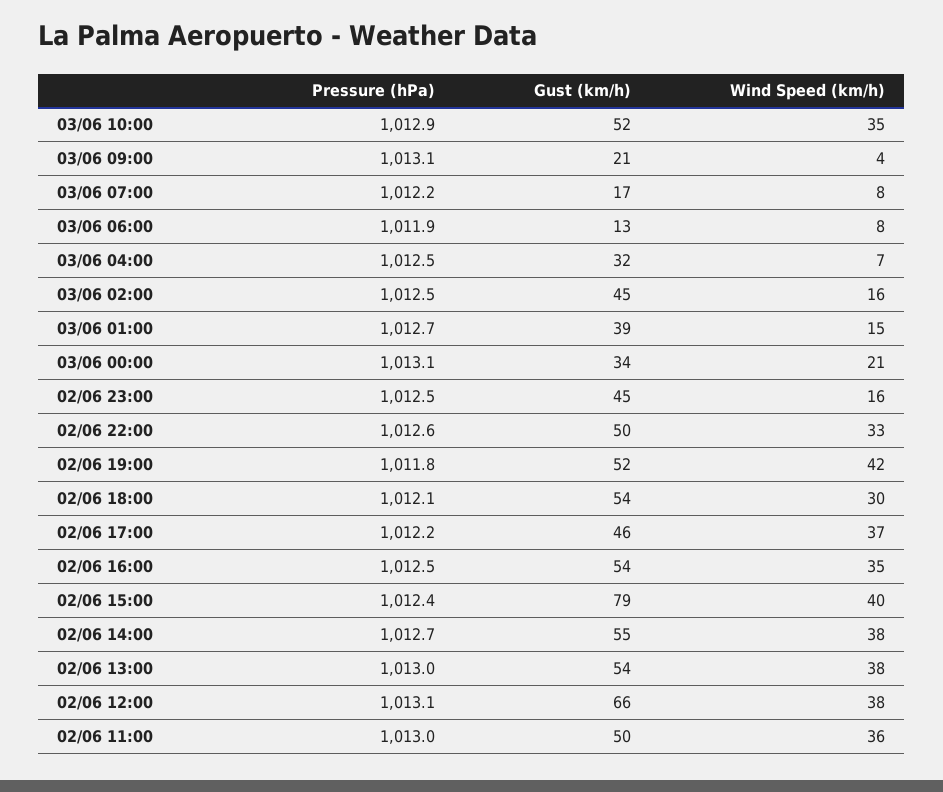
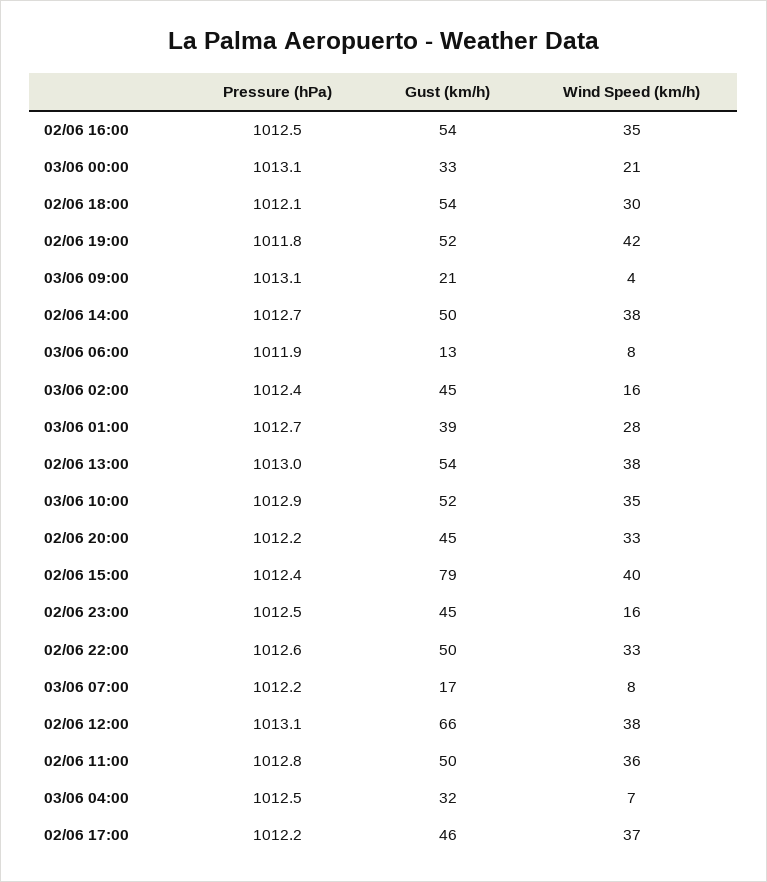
  {
    "Pressure (hPa)": {
      "03/06 10:00": 1012.9,
      "03/06 09:00": 1013.1,
      "03/06 07:00": 1012.2,
      "03/06 06:00": 1011.9,
      "03/06 04:00": 1012.5,
-     "03/06 02:00": 1012.5,
+     "03/06 02:00": 1012.4,
      "03/06 01:00": 1012.7,
      "03/06 00:00": 1013.1,
      "02/06 23:00": 1012.5,
      "02/06 22:00": 1012.6,
      "02/06 19:00": 1011.8,
      "02/06 18:00": 1012.1,
      "02/06 17:00": 1012.2,
      "02/06 16:00": 1012.5,
      "02/06 15:00": 1012.4,
      "02/06 14:00": 1012.7,
      "02/06 13:00": 1013,
      "02/06 12:00": 1013.1,
-     "02/06 11:00": 1013
+     "02/06 11:00": 1012.8,
+     "02/06 20:00": 1012.2
    },
    "Gust (km/h)": {
      "03/06 10:00": 52,
      "03/06 09:00": 21,
      "03/06 07:00": 17,
      "03/06 06:00": 13,
      "03/06 04:00": 32,
      "03/06 02:00": 45,
      "03/06 01:00": 39,
-     "03/06 00:00": 34,
+     "03/06 00:00": 33,
      "02/06 23:00": 45,
      "02/06 22:00": 50,
      "02/06 19:00": 52,
      "02/06 18:00": 54,
      "02/06 17:00": 46,
      "02/06 16:00": 54,
      "02/06 15:00": 79,
-     "02/06 14:00": 55,
+     "02/06 14:00": 50,
      "02/06 13:00": 54,
      "02/06 12:00": 66,
-     "02/06 11:00": 50
+     "02/06 11:00": 50,
+     "02/06 20:00": 45
    },
    "Wind Speed (km/h)": {
      "03/06 10:00": 35,
      "03/06 09:00": 4,
      "03/06 07:00": 8,
      "03/06 06:00": 8,
      "03/06 04:00": 7,
      "03/06 02:00": 16,
-     "03/06 01:00": 15,
+     "03/06 01:00": 28,
      "03/06 00:00": 21,
      "02/06 23:00": 16,
      "02/06 22:00": 33,
      "02/06 19:00": 42,
      "02/06 18:00": 30,
      "02/06 17:00": 37,
      "02/06 16:00": 35,
      "02/06 15:00": 40,
      "02/06 14:00": 38,
      "02/06 13:00": 38,
      "02/06 12:00": 38,
-     "02/06 11:00": 36
+     "02/06 11:00": 36,
+     "02/06 20:00": 33
    }
  }

